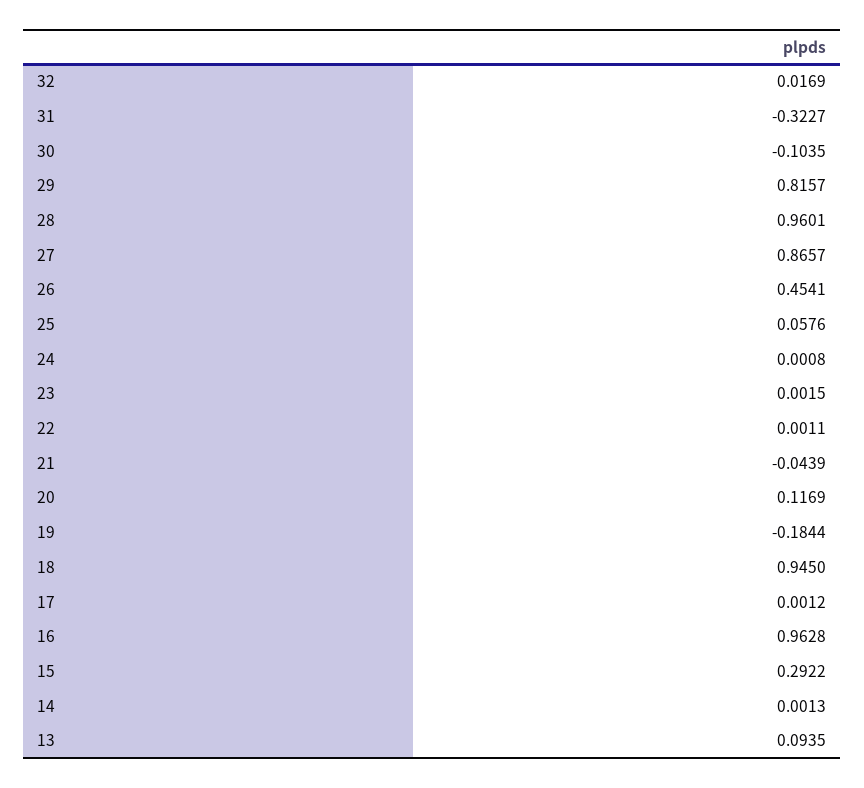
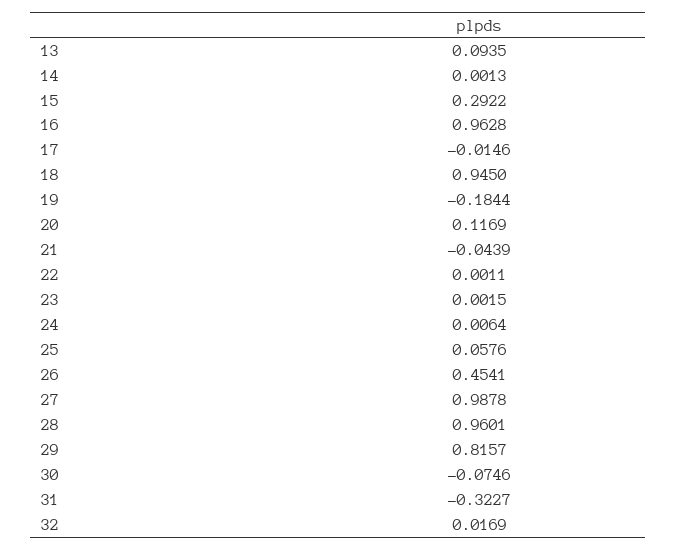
  {
    "32": 0.0169,
    "31": -0.3227,
-   "30": -0.1035,
+   "30": -0.0746,
    "29": 0.8157,
    "28": 0.9601,
-   "27": 0.8657,
+   "27": 0.9878,
    "26": 0.4541,
    "25": 0.0576,
-   "24": 0.0008,
+   "24": 0.0064,
    "23": 0.0015,
    "22": 0.0011,
    "21": -0.0439,
    "20": 0.1169,
    "19": -0.1844,
    "18": 0.945,
-   "17": 0.0012,
+   "17": -0.0146,
    "16": 0.9628,
    "15": 0.2922,
    "14": 0.0013,
    "13": 0.0935
  }

